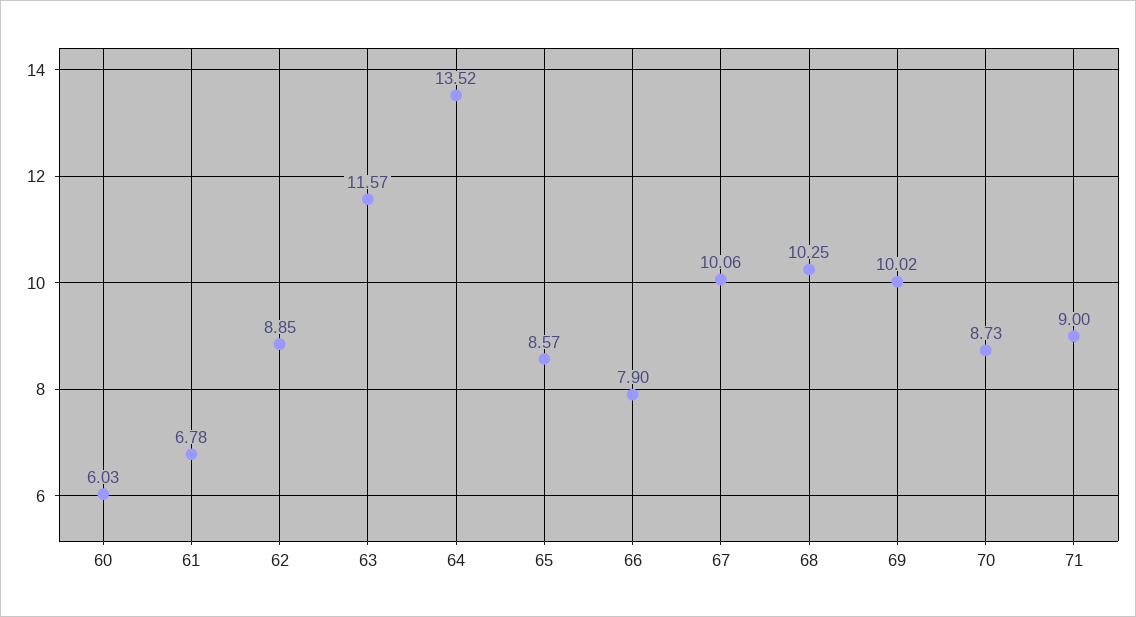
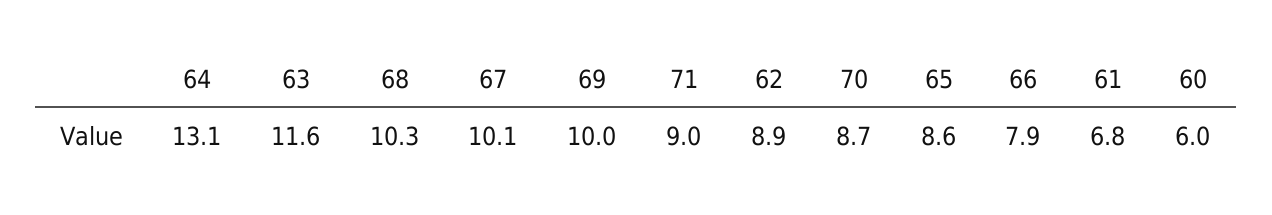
  {
    "60": 6.03,
    "61": 6.78,
    "62": 8.85,
    "63": 11.57,
-   "64": 13.52,
+   "64": 13.1,
    "65": 8.57,
    "66": 7.9,
    "67": 10.06,
    "68": 10.25,
    "69": 10.02,
    "70": 8.73,
    "71": 9
  }

